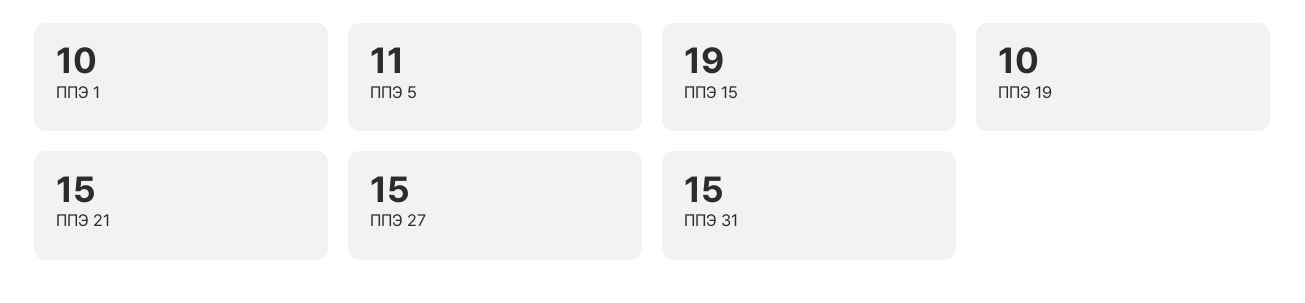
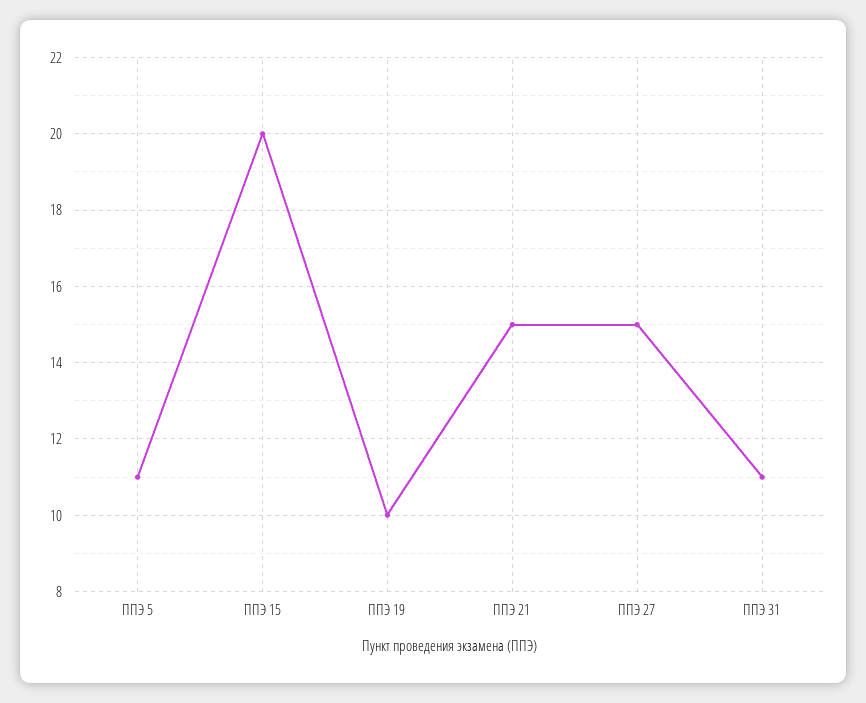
  {
-   "ППЭ 1": 10,
    "ППЭ 5": 11,
-   "ППЭ 15": 19,
+   "ППЭ 15": 20,
    "ППЭ 19": 10,
    "ППЭ 21": 15,
    "ППЭ 27": 15,
-   "ППЭ 31": 15
+   "ППЭ 31": 11
  }

